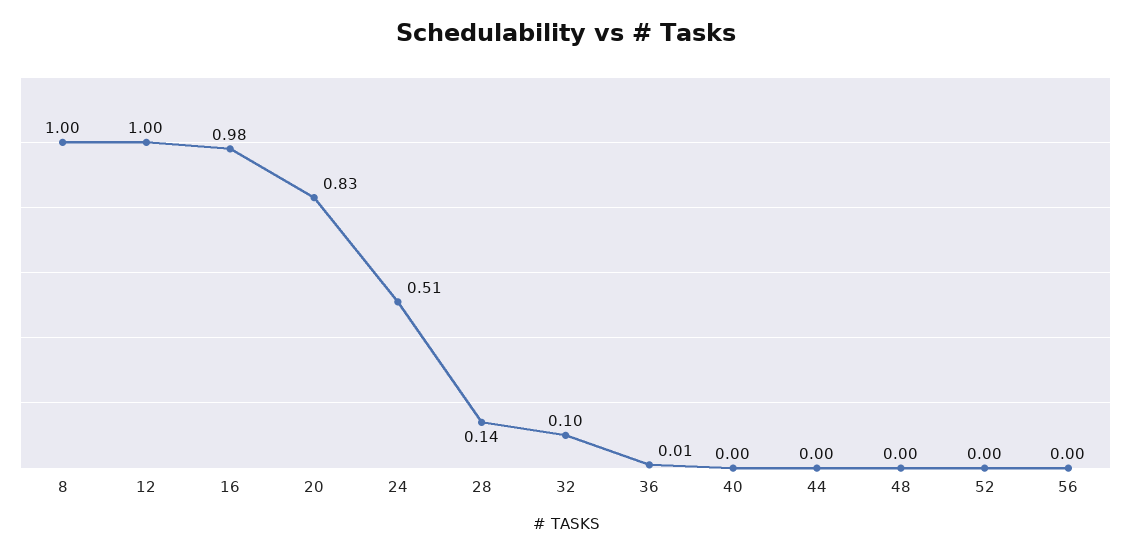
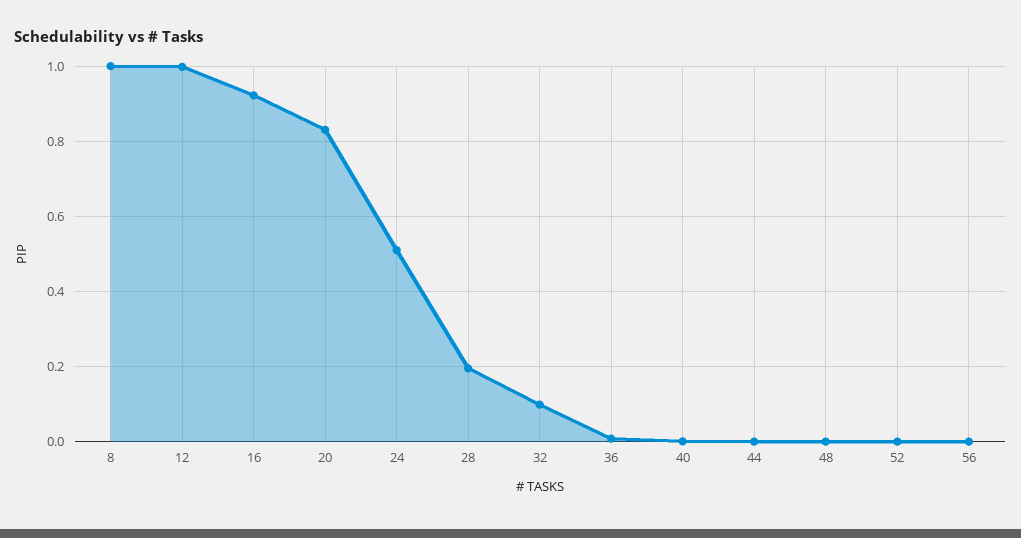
  {
    "8": 1,
    "12": 1,
-   "16": 0.98,
+   "16": 0.92,
    "20": 0.83,
    "24": 0.51,
-   "28": 0.14,
+   "28": 0.2,
    "32": 0.1,
    "36": 0.01,
    "40": 0,
    "44": 0,
    "48": 0,
    "52": 0,
    "56": 0
  }

